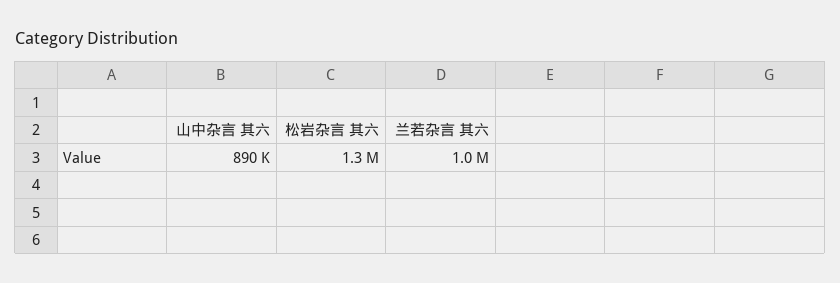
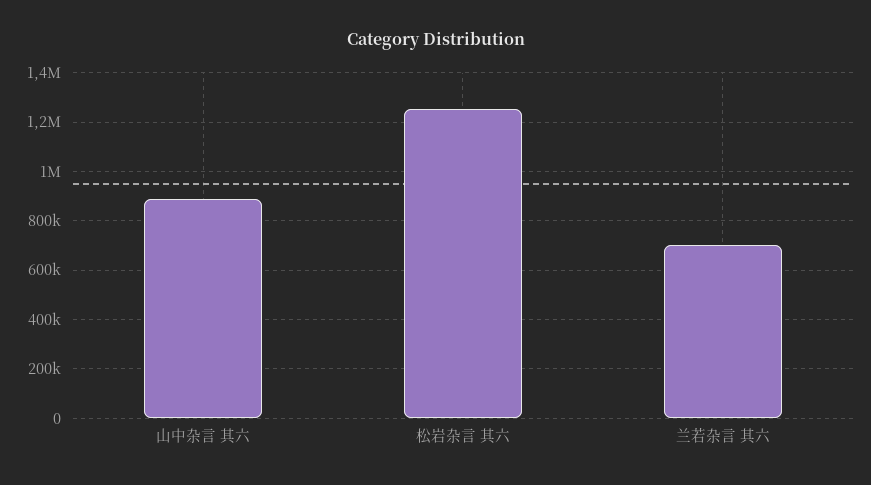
  {
    "山中杂言 其六": 890000,
    "松岩杂言 其六": 1300000,
-   "兰若杂言 其六": 1000000
+   "兰若杂言 其六": 700000
  }

